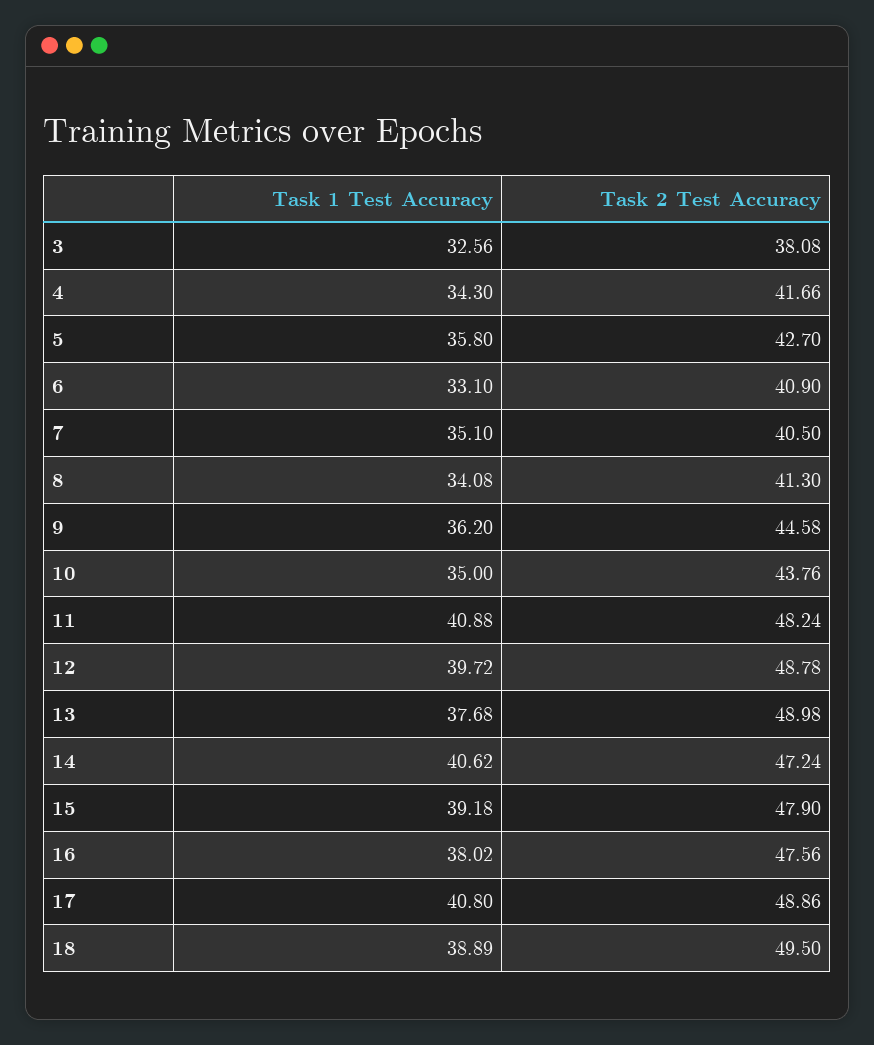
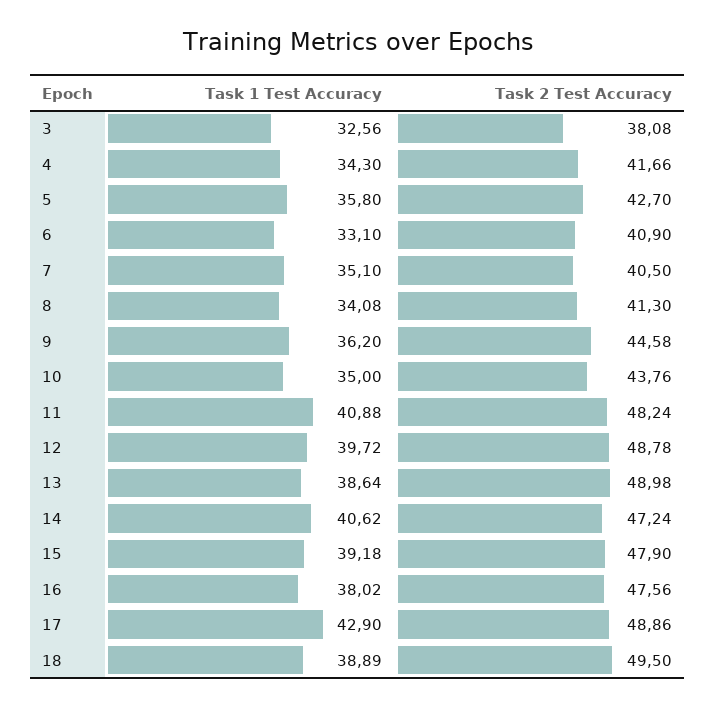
  {
    "Task 1 Test Accuracy": {
      "3": 32.56,
      "4": 34.3,
      "5": 35.8,
      "6": 33.1,
      "7": 35.1,
      "8": 34.08,
      "9": 36.2,
      "10": 35,
      "11": 40.88,
      "12": 39.72,
-     "13": 37.68,
+     "13": 38.64,
      "14": 40.62,
      "15": 39.18,
      "16": 38.02,
-     "17": 40.8,
+     "17": 42.9,
      "18": 38.89
    },
    "Task 2 Test Accuracy": {
      "3": 38.08,
      "4": 41.66,
      "5": 42.7,
      "6": 40.9,
      "7": 40.5,
      "8": 41.3,
      "9": 44.58,
      "10": 43.76,
      "11": 48.24,
      "12": 48.78,
      "13": 48.98,
      "14": 47.24,
      "15": 47.9,
      "16": 47.56,
      "17": 48.86,
      "18": 49.5
    }
  }

